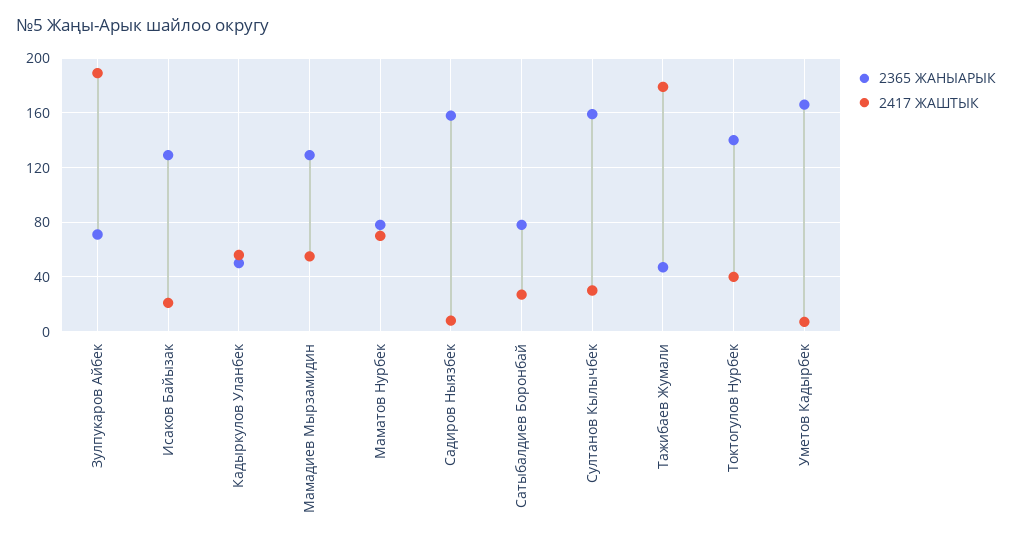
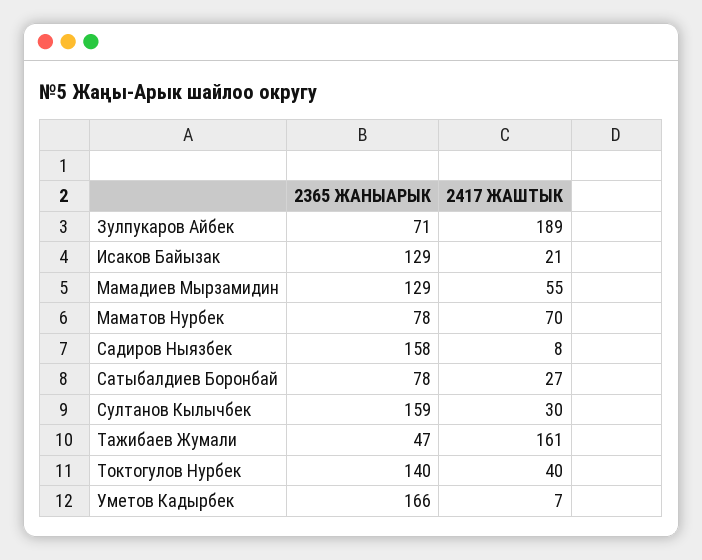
  {
    "2365 ЖАНЫАРЫК": {
      "Зулпукаров Айбек": 71,
      "Исаков Байызак": 129,
-     "Кадыркулов Уланбек": 50,
      "Мамадиев Мырзамидин": 129,
      "Маматов Нурбек": 78,
      "Садиров Ныязбек": 158,
      "Сатыбалдиев Боронбай": 78,
      "Султанов Кылычбек": 159,
      "Тажибаев Жумали": 47,
      "Токтогулов Нурбек": 140,
      "Уметов Кадырбек": 166
    },
    "2417 ЖАШТЫК": {
      "Зулпукаров Айбек": 189,
      "Исаков Байызак": 21,
-     "Кадыркулов Уланбек": 55,
      "Мамадиев Мырзамидин": 55,
      "Маматов Нурбек": 70,
      "Садиров Ныязбек": 8,
      "Сатыбалдиев Боронбай": 27,
      "Султанов Кылычбек": 30,
-     "Тажибаев Жумали": 180,
+     "Тажибаев Жумали": 161,
      "Токтогулов Нурбек": 40,
      "Уметов Кадырбек": 7
    }
  }

